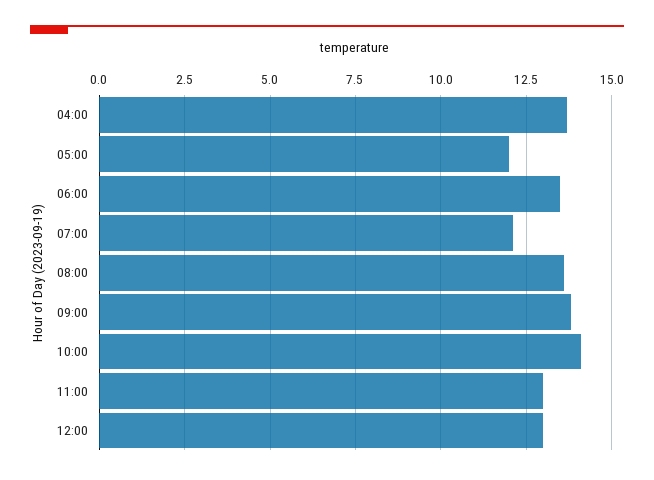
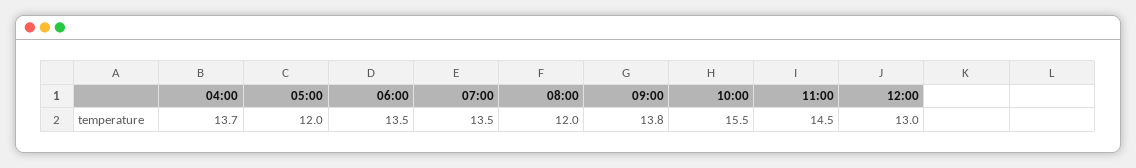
  {
    "04:00": 13.7,
    "05:00": 12,
    "06:00": 13.5,
-   "07:00": 12,
+   "07:00": 13.5,
-   "08:00": 13.5,
+   "08:00": 12,
    "09:00": 13.8,
-   "10:00": 14,
+   "10:00": 15.5,
-   "11:00": 13,
+   "11:00": 14.5,
    "12:00": 13
  }

